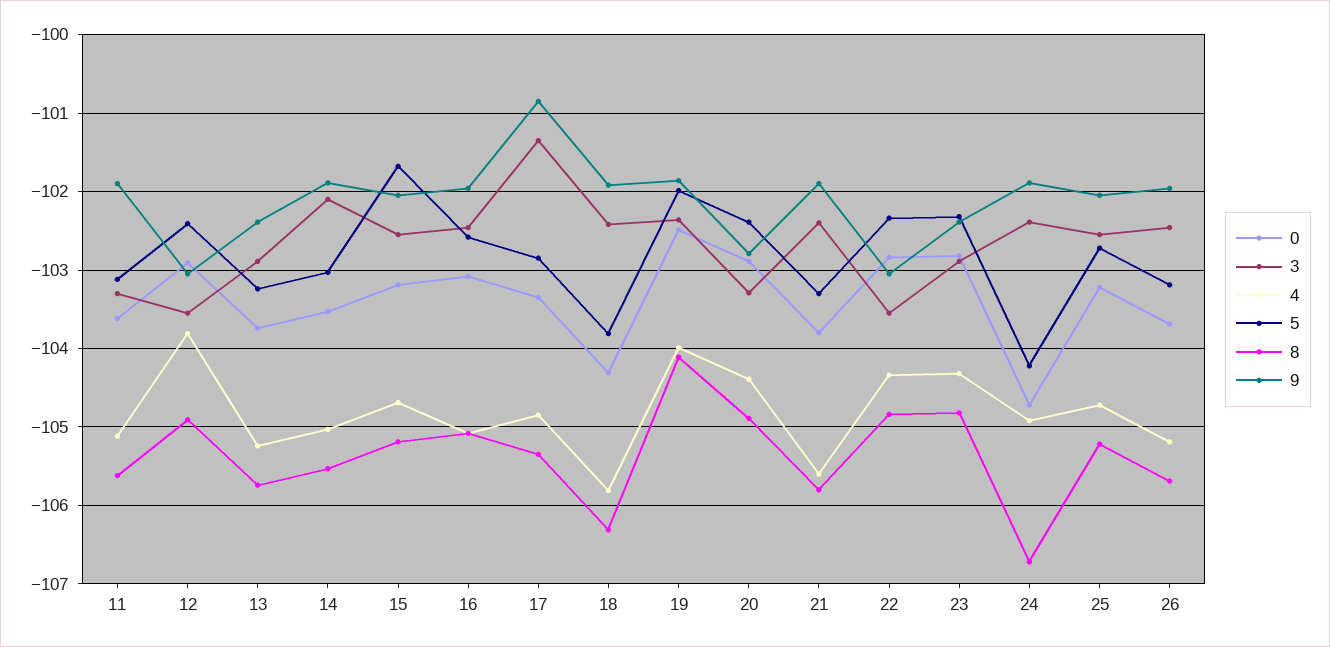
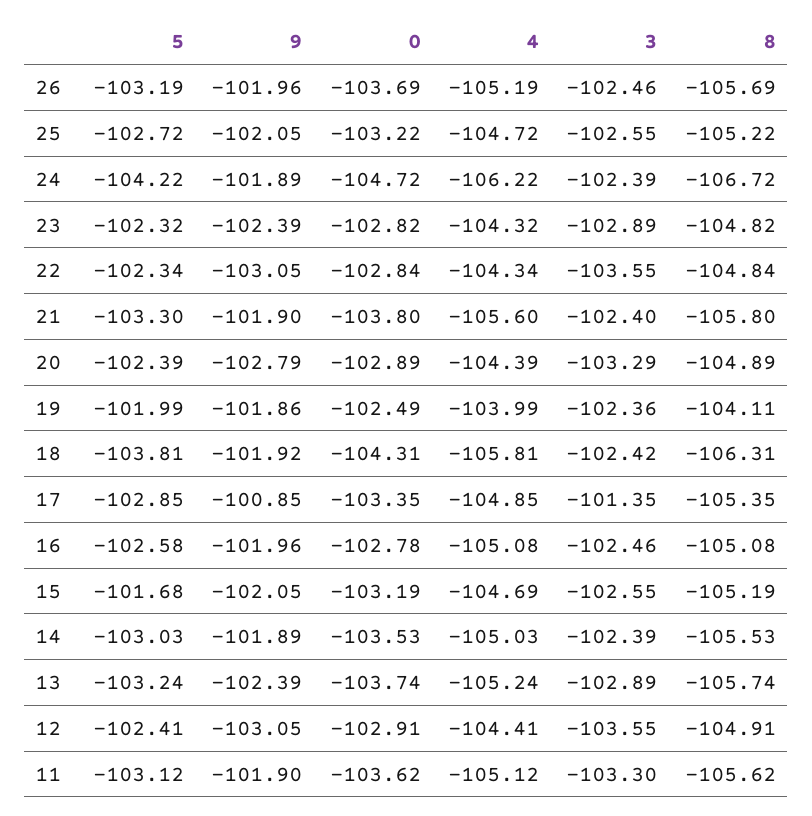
  {
    "0": {
      "11": -103.62,
      "12": -102.91,
      "13": -103.74,
      "14": -103.53,
      "15": -103.19,
-     "16": -103.1,
+     "16": -102.78,
      "17": -103.35,
      "18": -104.31,
      "19": -102.49,
      "20": -102.89,
      "21": -103.8,
      "22": -102.84,
      "23": -102.82,
      "24": -104.72,
      "25": -103.22,
      "26": -103.69
    },
    "3": {
      "11": -103.3,
      "12": -103.55,
      "13": -102.89,
-     "14": -102.1,
+     "14": -102.39,
      "15": -102.55,
      "16": -102.46,
      "17": -101.35,
      "18": -102.42,
      "19": -102.36,
      "20": -103.29,
      "21": -102.4,
      "22": -103.55,
      "23": -102.89,
      "24": -102.39,
      "25": -102.55,
      "26": -102.46
    },
    "4": {
      "11": -105.12,
-     "12": -103.8,
+     "12": -104.41,
      "13": -105.24,
      "14": -105.03,
      "15": -104.69,
      "16": -105.08,
      "17": -104.85,
      "18": -105.81,
      "19": -103.99,
      "20": -104.39,
      "21": -105.6,
      "22": -104.34,
      "23": -104.32,
-     "24": -104.9,
+     "24": -106.22,
      "25": -104.72,
      "26": -105.19
    },
    "5": {
      "11": -103.12,
      "12": -102.41,
      "13": -103.24,
      "14": -103.03,
      "15": -101.68,
      "16": -102.58,
      "17": -102.85,
      "18": -103.81,
      "19": -101.99,
      "20": -102.39,
      "21": -103.3,
      "22": -102.34,
      "23": -102.32,
      "24": -104.22,
      "25": -102.72,
      "26": -103.19
    },
    "8": {
      "11": -105.62,
      "12": -104.91,
      "13": -105.74,
      "14": -105.53,
      "15": -105.19,
      "16": -105.08,
      "17": -105.35,
      "18": -106.31,
      "19": -104.11,
      "20": -104.89,
      "21": -105.8,
      "22": -104.84,
      "23": -104.82,
      "24": -106.72,
      "25": -105.22,
      "26": -105.69
    },
    "9": {
      "11": -101.9,
      "12": -103.05,
      "13": -102.39,
      "14": -101.89,
      "15": -102.05,
      "16": -101.96,
      "17": -100.85,
      "18": -101.92,
      "19": -101.86,
      "20": -102.79,
      "21": -101.9,
      "22": -103.05,
      "23": -102.39,
      "24": -101.89,
      "25": -102.05,
      "26": -101.96
    }
  }

